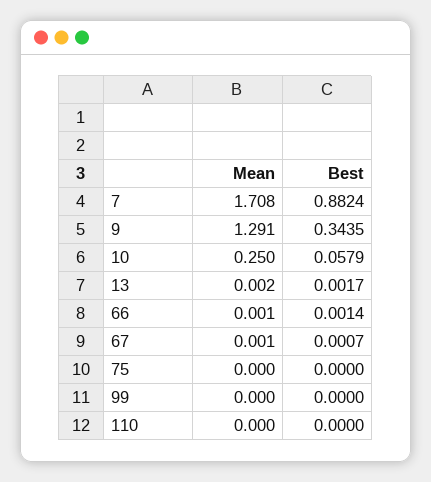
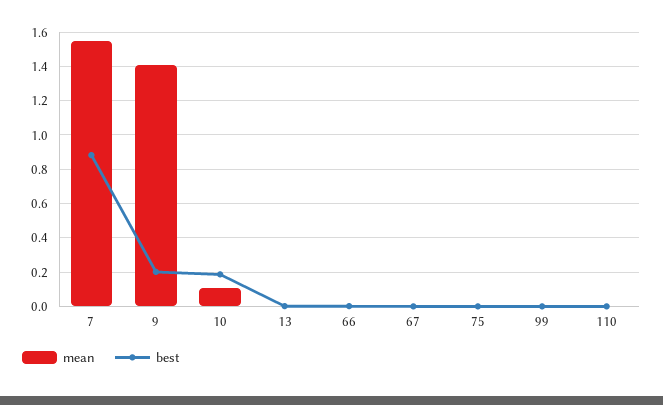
  {
    "Mean": {
-     "7": 1.708,
+     "7": 1.55,
-     "9": 1.291,
+     "9": 1.4,
-     "10": 0.25,
+     "10": 0.1,
      "13": 0.002,
      "66": 0.001,
      "67": 0.001,
      "75": 0,
      "99": 0,
      "110": 0
    },
    "Best": {
      "7": 0.8824,
-     "9": 0.3435,
+     "9": 0.2,
-     "10": 0.0579,
+     "10": 0.2,
      "13": 0.0017,
      "66": 0.0014,
      "67": 0.0007,
      "75": 0,
      "99": 0,
      "110": 0
    }
  }

